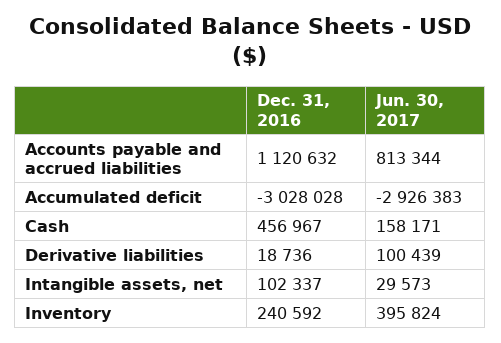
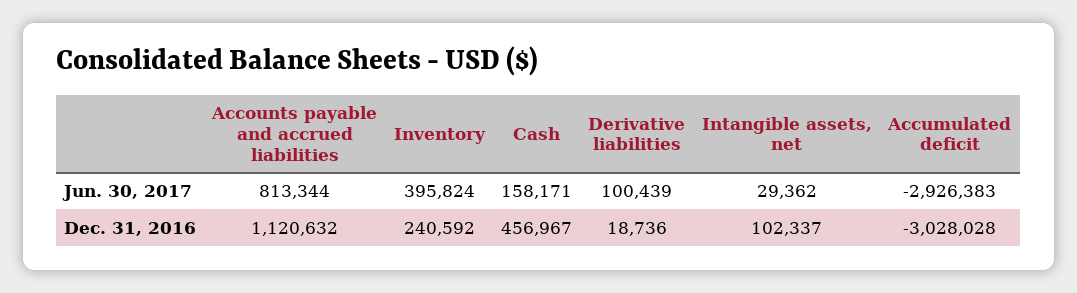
  {
    "Dec. 31, 2016": {
      "Accounts payable and accrued liabilities": 1120632,
      "Accumulated deficit": -3028028,
      "Cash": 456967,
      "Derivative liabilities": 18736,
      "Intangible assets, net": 102337,
      "Inventory": 240592
    },
    "Jun. 30, 2017": {
      "Accounts payable and accrued liabilities": 813344,
      "Accumulated deficit": -2926383,
      "Cash": 158171,
      "Derivative liabilities": 100439,
-     "Intangible assets, net": 29573,
+     "Intangible assets, net": 29362,
      "Inventory": 395824
    }
  }

